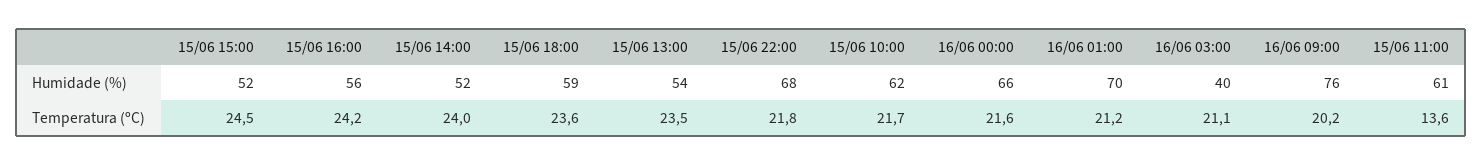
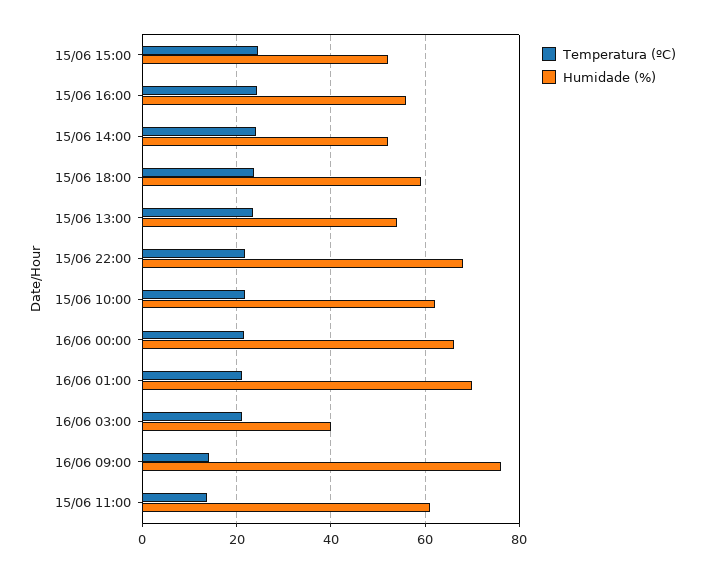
  {
    "Humidade (%)": {
      "15/06 15:00": 52,
      "15/06 16:00": 56,
      "15/06 14:00": 52,
      "15/06 18:00": 59,
      "15/06 13:00": 54,
      "15/06 22:00": 68,
      "15/06 10:00": 62,
      "16/06 00:00": 66,
      "16/06 01:00": 70,
      "16/06 03:00": 40,
      "16/06 09:00": 76,
      "15/06 11:00": 61
    },
    "Temperatura (ºC)": {
      "15/06 15:00": 24.5,
      "15/06 16:00": 24.2,
      "15/06 14:00": 24,
      "15/06 18:00": 23.6,
      "15/06 13:00": 23.5,
      "15/06 22:00": 21.8,
      "15/06 10:00": 21.7,
      "16/06 00:00": 21.6,
      "16/06 01:00": 21.2,
      "16/06 03:00": 21.1,
-     "16/06 09:00": 20.2,
+     "16/06 09:00": 14,
      "15/06 11:00": 13.6
    }
  }

